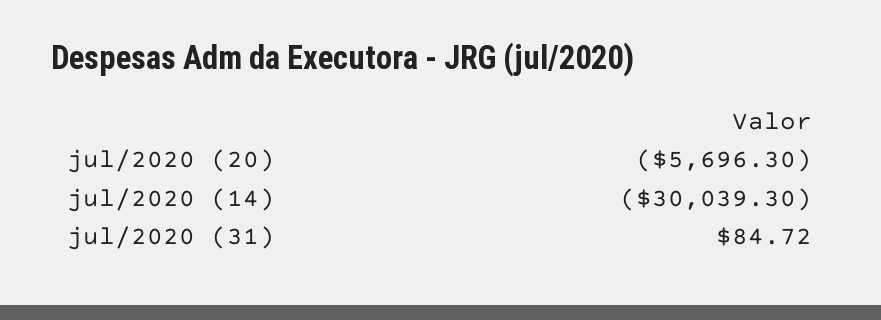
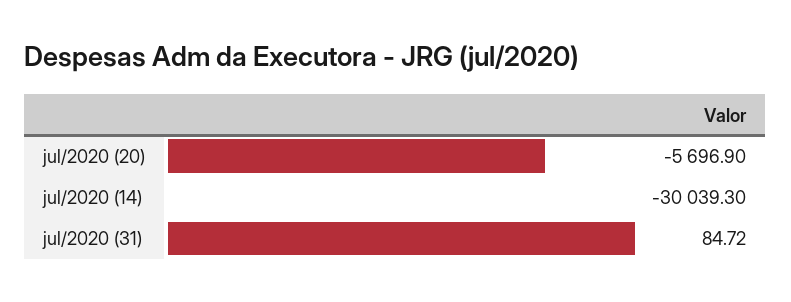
  {
-   "jul/2020 (20)": -5696.3,
+   "jul/2020 (20)": -5696.9,
    "jul/2020 (14)": -30039.3,
    "jul/2020 (31)": 84.72
  }

